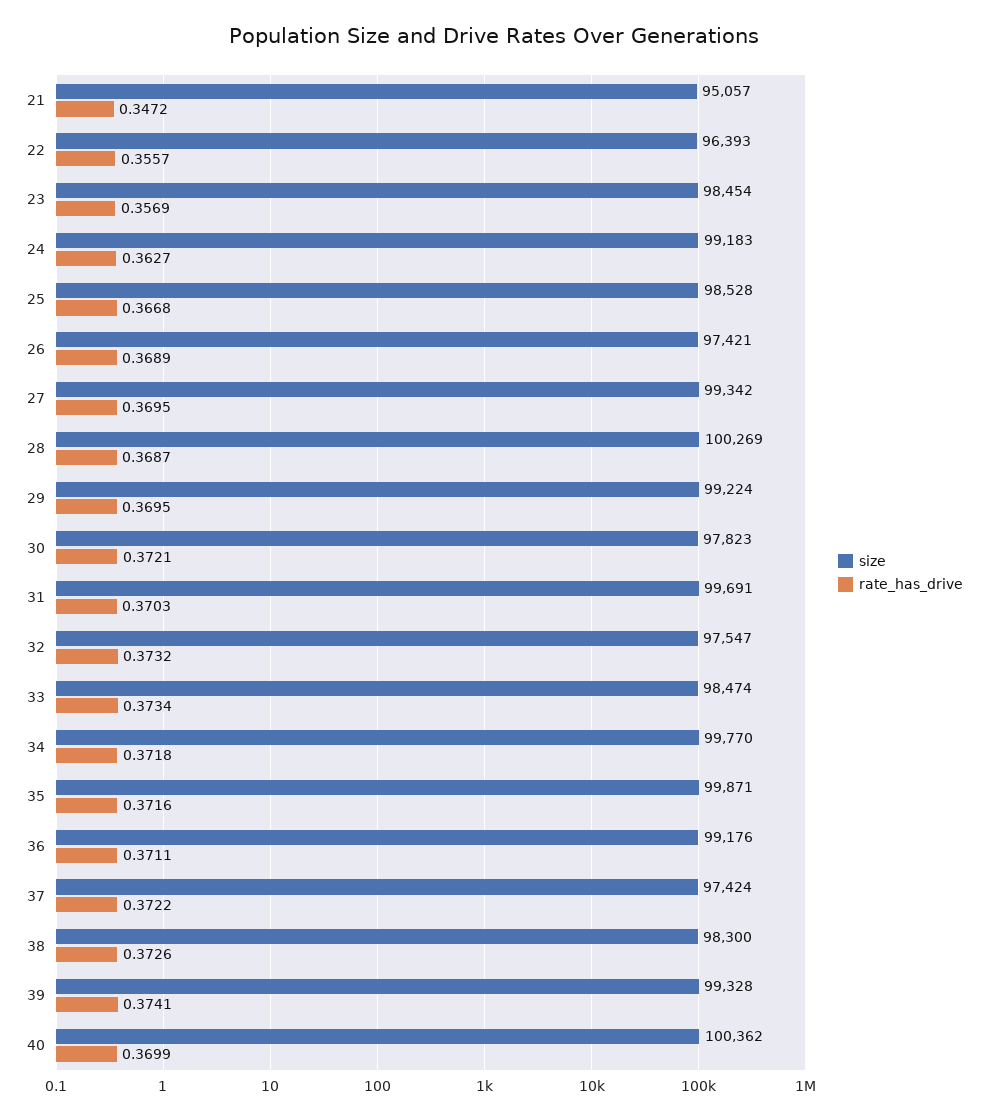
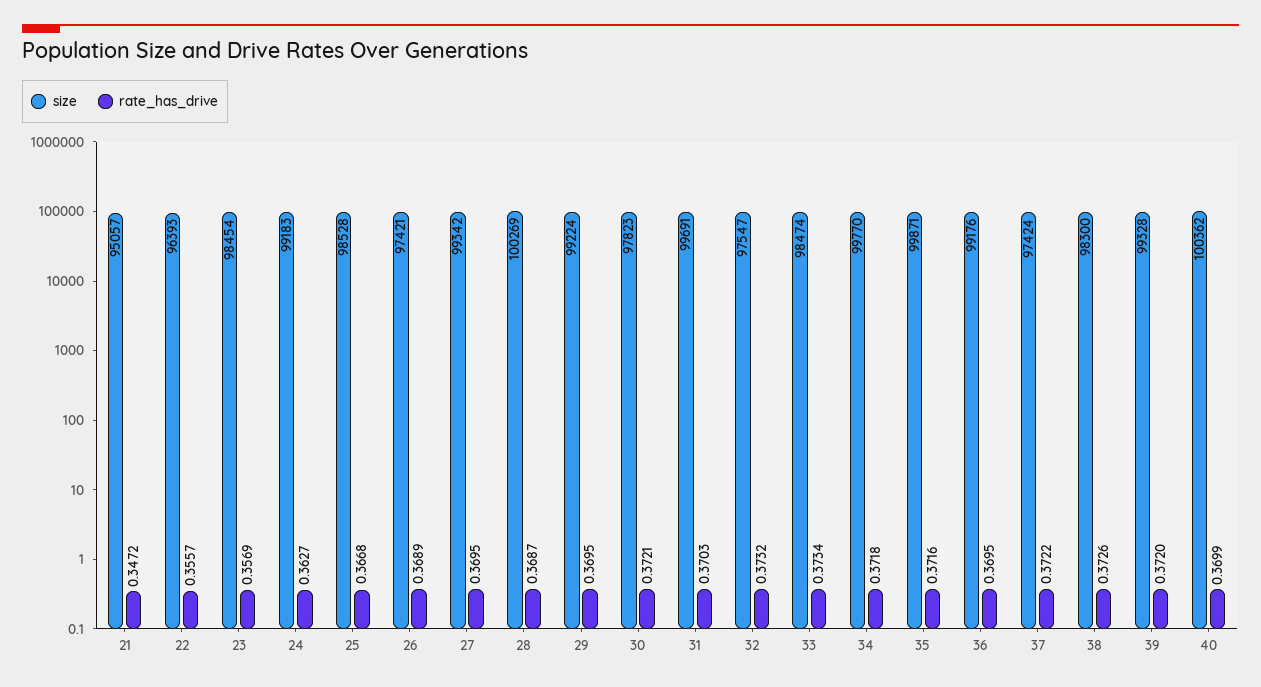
  {
    "size": {
      "21": 95057,
      "22": 96393,
      "23": 98454,
      "24": 99183,
      "25": 98528,
      "26": 97421,
      "27": 99342,
      "28": 100269,
      "29": 99224,
      "30": 97823,
      "31": 99691,
      "32": 97547,
      "33": 98474,
      "34": 99770,
      "35": 99871,
      "36": 99176,
      "37": 97424,
      "38": 98300,
      "39": 99328,
      "40": 100362
    },
    "rate_has_drive": {
      "21": 0.3472,
      "22": 0.3557,
      "23": 0.3569,
      "24": 0.3627,
      "25": 0.3668,
      "26": 0.3689,
      "27": 0.3695,
      "28": 0.3687,
      "29": 0.3695,
      "30": 0.3721,
      "31": 0.3703,
      "32": 0.3732,
      "33": 0.3734,
      "34": 0.3718,
      "35": 0.3716,
-     "36": 0.3711,
+     "36": 0.3695,
      "37": 0.3722,
      "38": 0.3726,
-     "39": 0.3741,
+     "39": 0.372,
      "40": 0.3699
    }
  }

